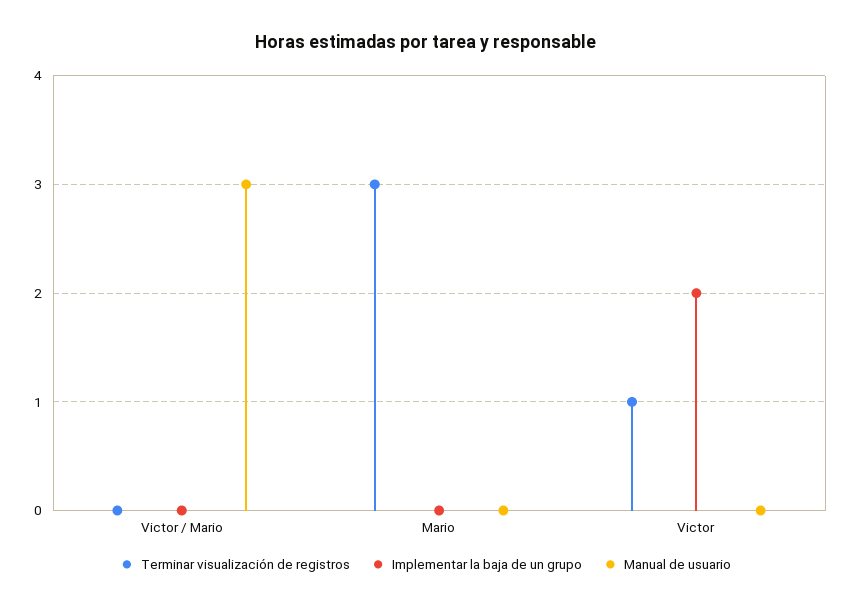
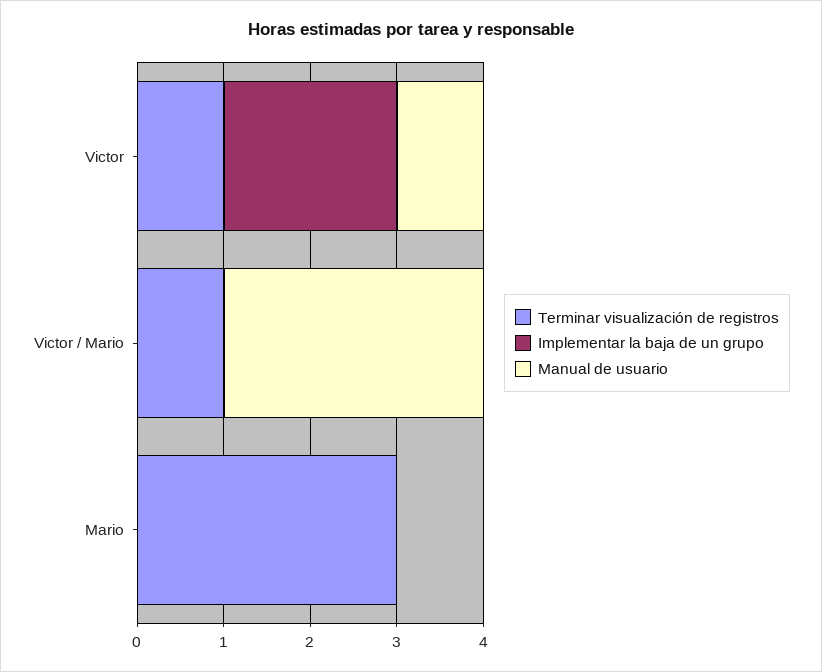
  {
    "Terminar visualización de registros": {
-     "Victor / Mario": 0,
+     "Victor / Mario": 1,
      "Mario": 3,
      "Victor": 1
    },
    "Implementar la baja de un grupo": {
      "Victor / Mario": 0,
      "Mario": 0,
      "Victor": 2
    },
    "Manual de usuario": {
      "Victor / Mario": 3,
      "Mario": 0,
-     "Victor": 0
+     "Victor": 1
    }
  }

